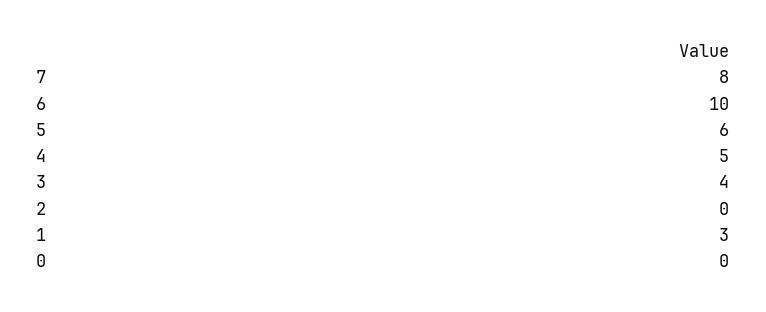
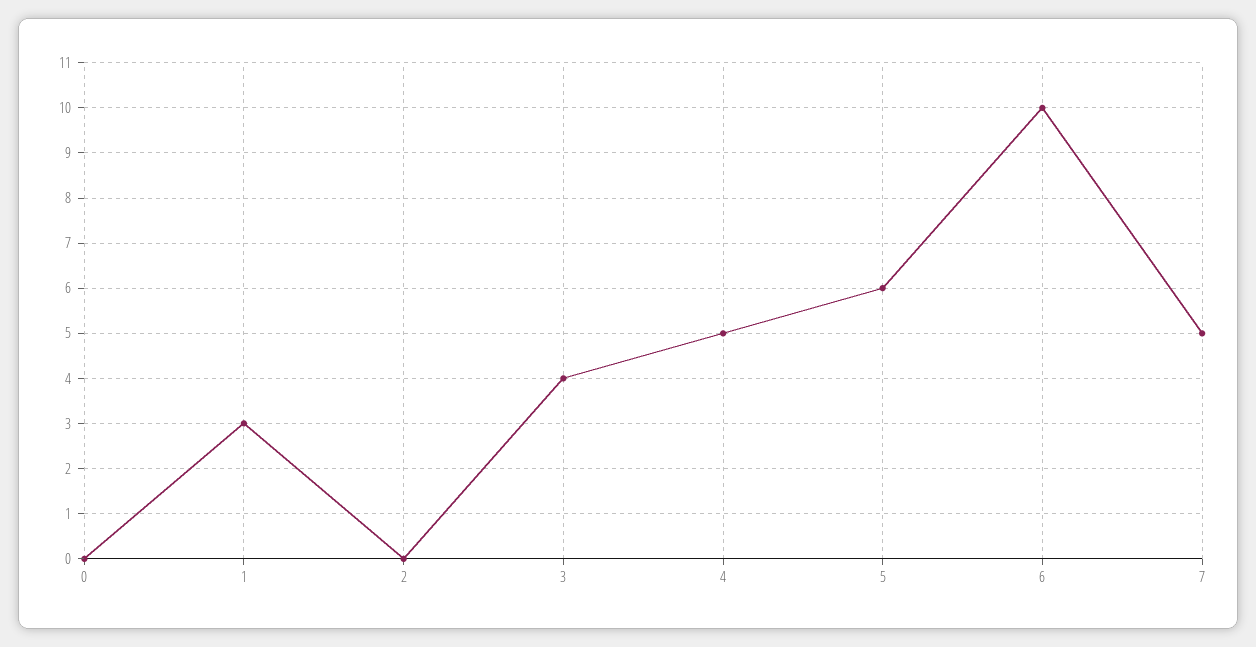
  {
-   "7": 8,
+   "7": 5,
    "6": 10,
    "5": 6,
    "4": 5,
    "3": 4,
    "2": 0,
    "1": 3,
    "0": 0
  }

